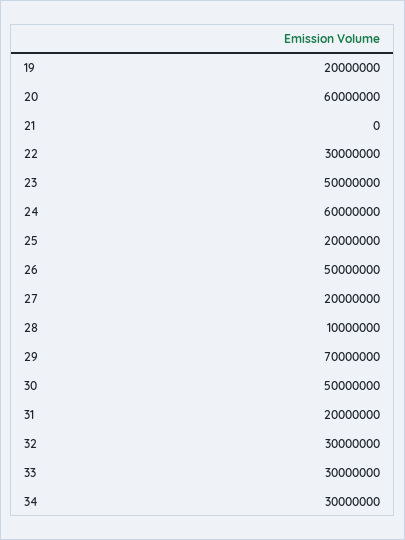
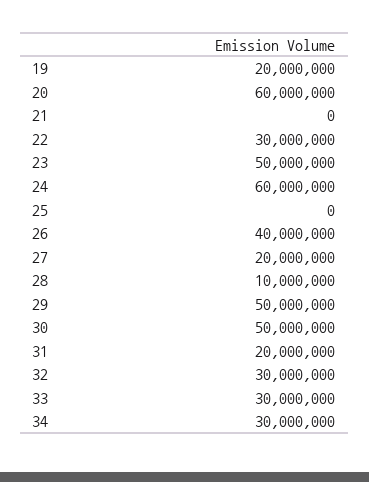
  {
    "19": 20000000,
    "20": 60000000,
    "21": 0,
    "22": 30000000,
    "23": 50000000,
    "24": 60000000,
-   "25": 20000000,
+   "25": 0,
-   "26": 50000000,
+   "26": 40000000,
    "27": 20000000,
    "28": 10000000,
-   "29": 70000000,
+   "29": 50000000,
    "30": 50000000,
    "31": 20000000,
    "32": 30000000,
    "33": 30000000,
    "34": 30000000
  }

